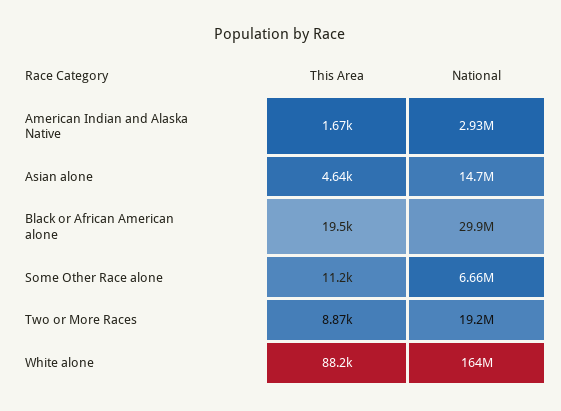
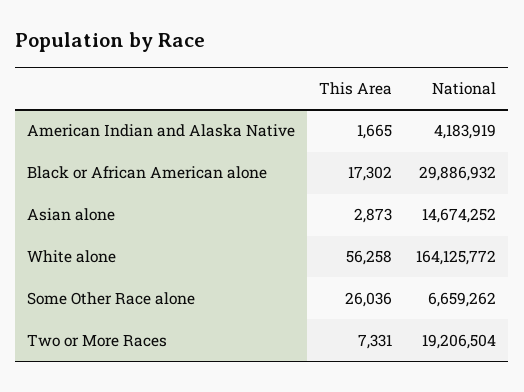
  {
    "This Area": {
      "American Indian and Alaska Native": 1665,
-     "Asian alone": 4640,
+     "Asian alone": 2873,
-     "Black or African American alone": 19500,
+     "Black or African American alone": 17302,
-     "Some Other Race alone": 11200,
+     "Some Other Race alone": 26036,
-     "Two or More Races": 8870,
+     "Two or More Races": 7331,
-     "White alone": 88200
+     "White alone": 56258
    },
    "National": {
-     "American Indian and Alaska Native": 2930000,
+     "American Indian and Alaska Native": 4183919,
      "Asian alone": 14674252,
      "Black or African American alone": 29886932,
      "Some Other Race alone": 6659262,
      "Two or More Races": 19206504,
      "White alone": 164125772
    }
  }

